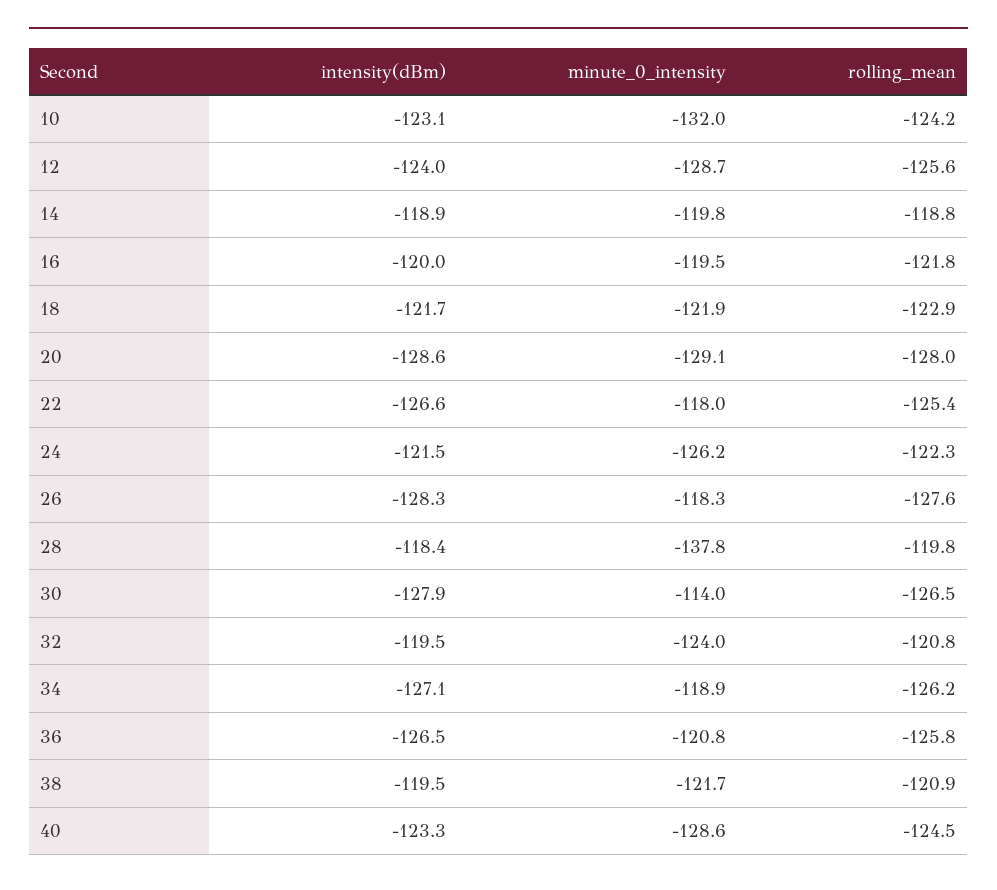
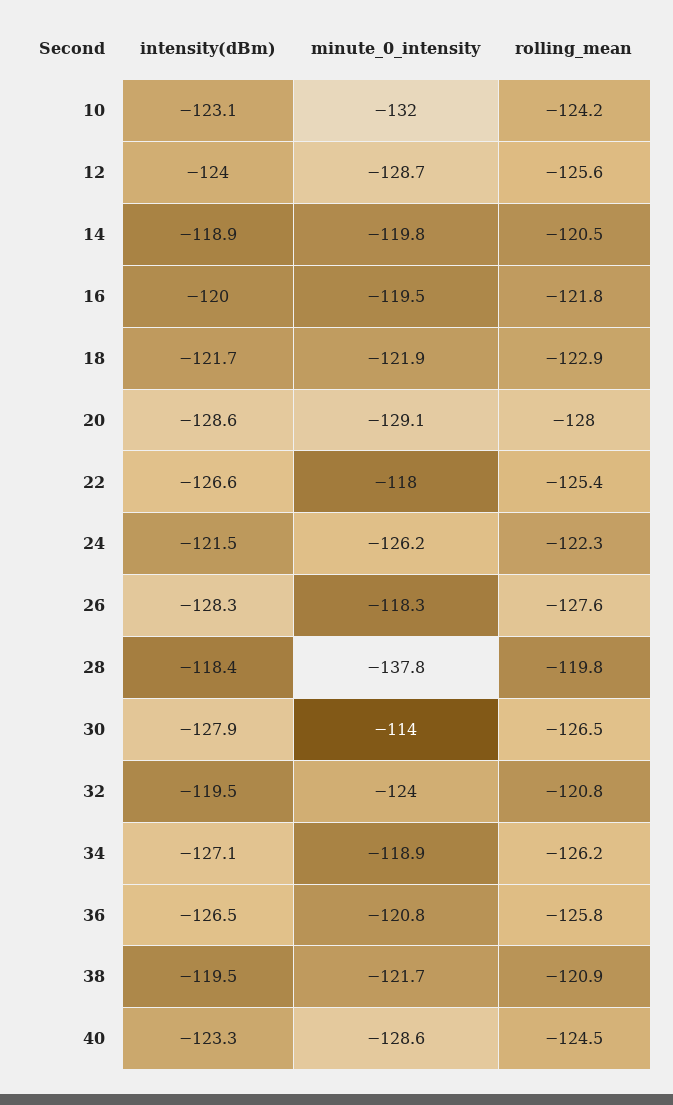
  {
    "intensity(dBm)": {
      "10": -123.1,
      "12": -124,
      "14": -118.9,
      "16": -120,
      "18": -121.7,
      "20": -128.6,
      "22": -126.6,
      "24": -121.5,
      "26": -128.3,
      "28": -118.4,
      "30": -127.9,
      "32": -119.5,
      "34": -127.1,
      "36": -126.5,
      "38": -119.5,
      "40": -123.3
    },
    "minute_0_intensity": {
      "10": -132,
      "12": -128.7,
      "14": -119.8,
      "16": -119.5,
      "18": -121.9,
      "20": -129.1,
      "22": -118,
      "24": -126.2,
      "26": -118.3,
      "28": -137.8,
      "30": -114,
      "32": -124,
      "34": -118.9,
      "36": -120.8,
      "38": -121.7,
      "40": -128.6
    },
    "rolling_mean": {
      "10": -124.2,
      "12": -125.6,
-     "14": -118.8,
+     "14": -120.5,
      "16": -121.8,
      "18": -122.9,
      "20": -128,
      "22": -125.4,
      "24": -122.3,
      "26": -127.6,
      "28": -119.8,
      "30": -126.5,
      "32": -120.8,
      "34": -126.2,
      "36": -125.8,
      "38": -120.9,
      "40": -124.5
    }
  }

